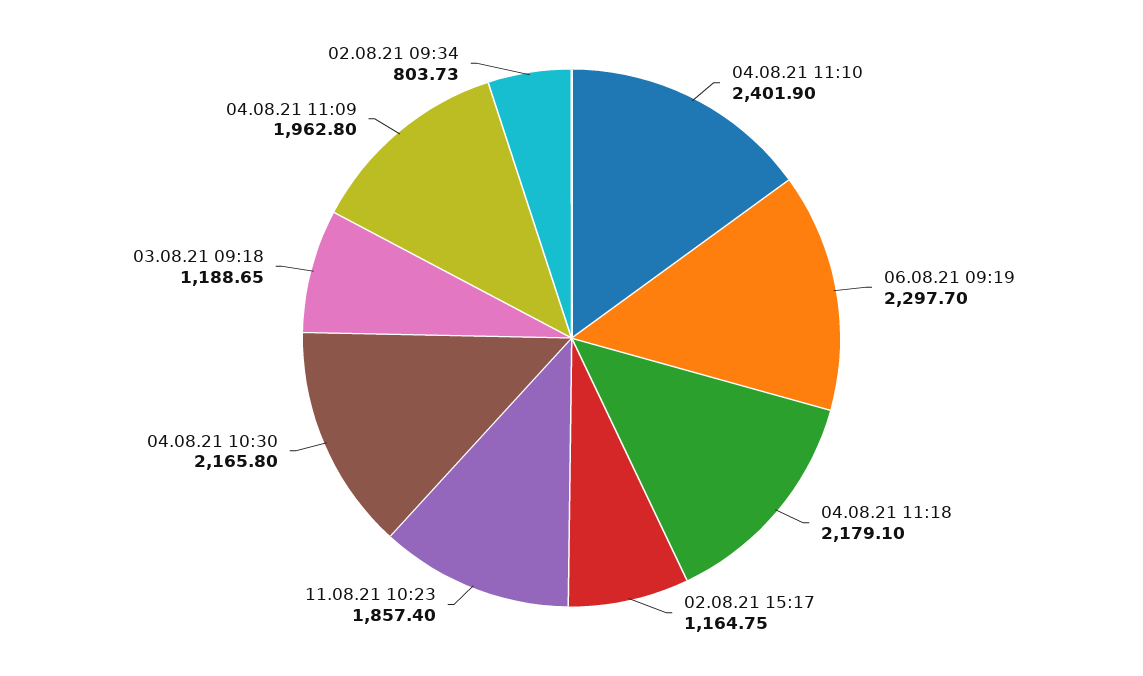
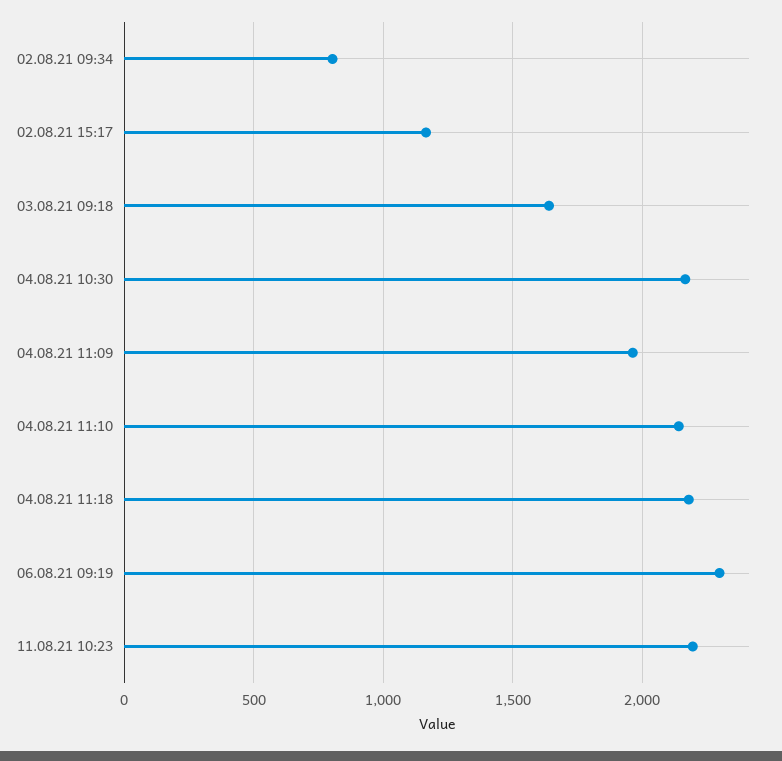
  {
-   "04.08.21 11:10": 2401.9,
+   "04.08.21 11:10": 2150,
    "06.08.21 09:19": 2297.7,
    "04.08.21 11:18": 2179.1,
    "02.08.21 15:17": 1164.75,
-   "11.08.21 10:23": 1857.4,
+   "11.08.21 10:23": 2200,
    "04.08.21 10:30": 2165.8,
-   "03.08.21 09:18": 1188.65,
+   "03.08.21 09:18": 1650,
    "04.08.21 11:09": 1962.8,
    "02.08.21 09:34": 803.73
  }

